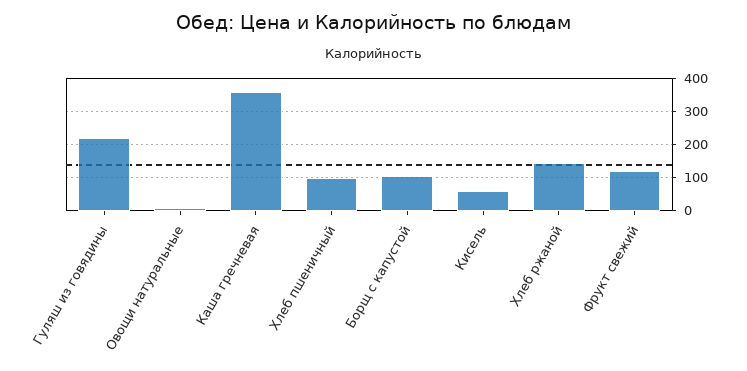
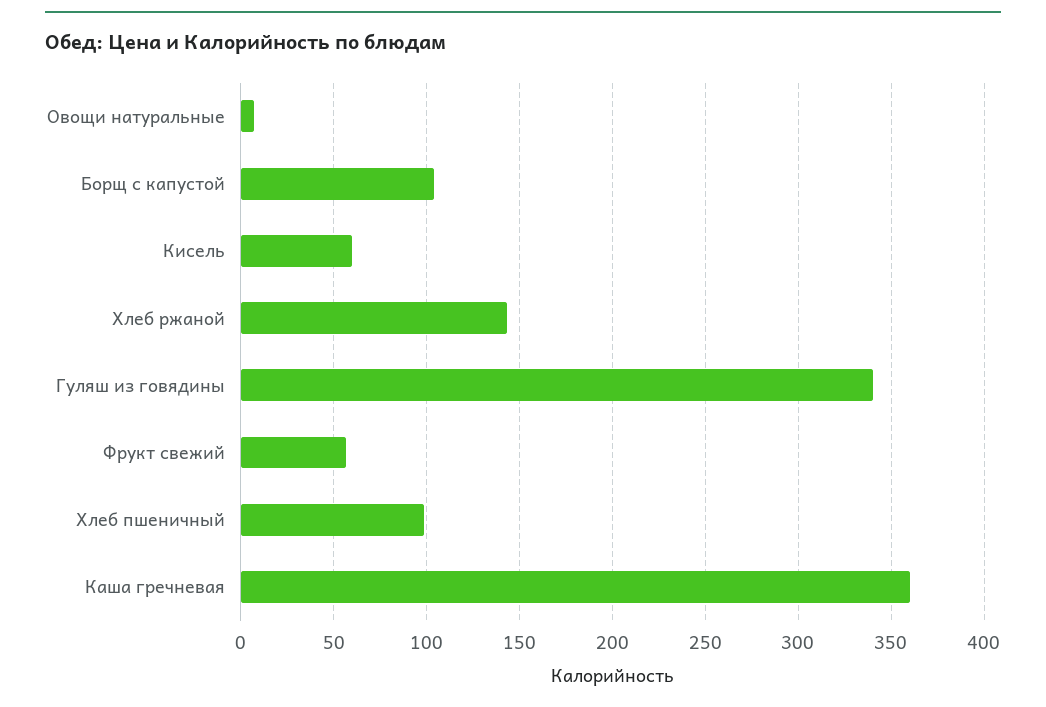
  {
-   "Гуляш из говядины": 220,
+   "Гуляш из говядины": 340,
    "Овощи натуральные": 5,
    "Каша гречневая": 360,
    "Хлеб пшеничный": 100,
    "Борщ с капустой": 105,
    "Кисель": 60,
    "Хлеб ржаной": 145,
-   "Фрукт свежий": 120
+   "Фрукт свежий": 55
  }

